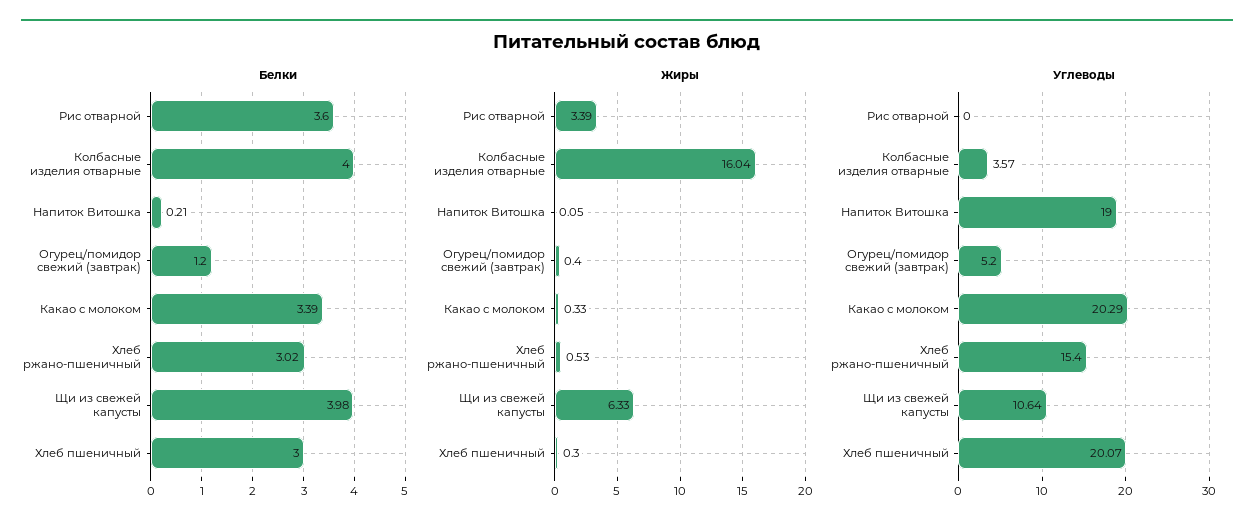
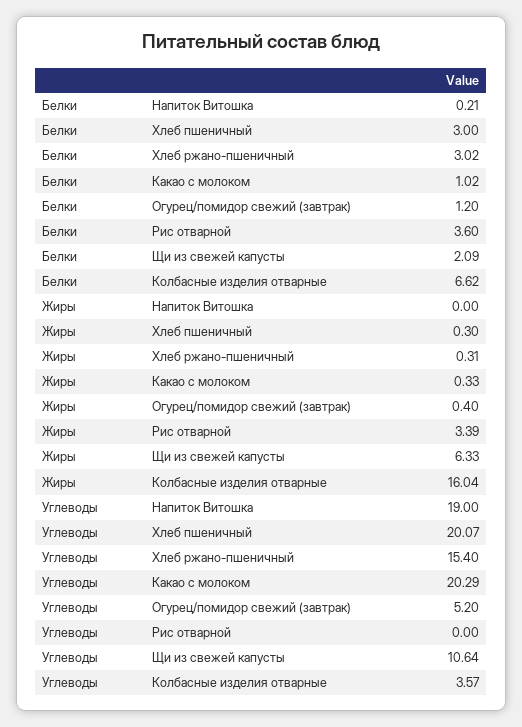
  {
    "Белки": {
      "Рис отварной": 3.6,
-     "Колбасные изделия отварные": 4,
+     "Колбасные изделия отварные": 6.62,
      "Напиток Витошка": 0.21,
      "Огурец/помидор свежий (завтрак)": 1.2,
-     "Какао с молоком": 3.39,
+     "Какао с молоком": 1.02,
      "Хлеб ржано-пшеничный": 3.02,
-     "Щи из свежей капусты": 3.98,
+     "Щи из свежей капусты": 2.09,
      "Хлеб пшеничный": 3
    },
    "Жиры": {
      "Рис отварной": 3.39,
      "Колбасные изделия отварные": 16.04,
-     "Напиток Витошка": 0.05,
+     "Напиток Витошка": 0,
      "Огурец/помидор свежий (завтрак)": 0.4,
      "Какао с молоком": 0.33,
-     "Хлеб ржано-пшеничный": 0.53,
+     "Хлеб ржано-пшеничный": 0.31,
      "Щи из свежей капусты": 6.33,
      "Хлеб пшеничный": 0.3
    },
    "Углеводы": {
      "Рис отварной": 0,
      "Колбасные изделия отварные": 3.57,
      "Напиток Витошка": 19,
      "Огурец/помидор свежий (завтрак)": 5.2,
      "Какао с молоком": 20.29,
      "Хлеб ржано-пшеничный": 15.4,
      "Щи из свежей капусты": 10.64,
      "Хлеб пшеничный": 20.07
    }
  }

